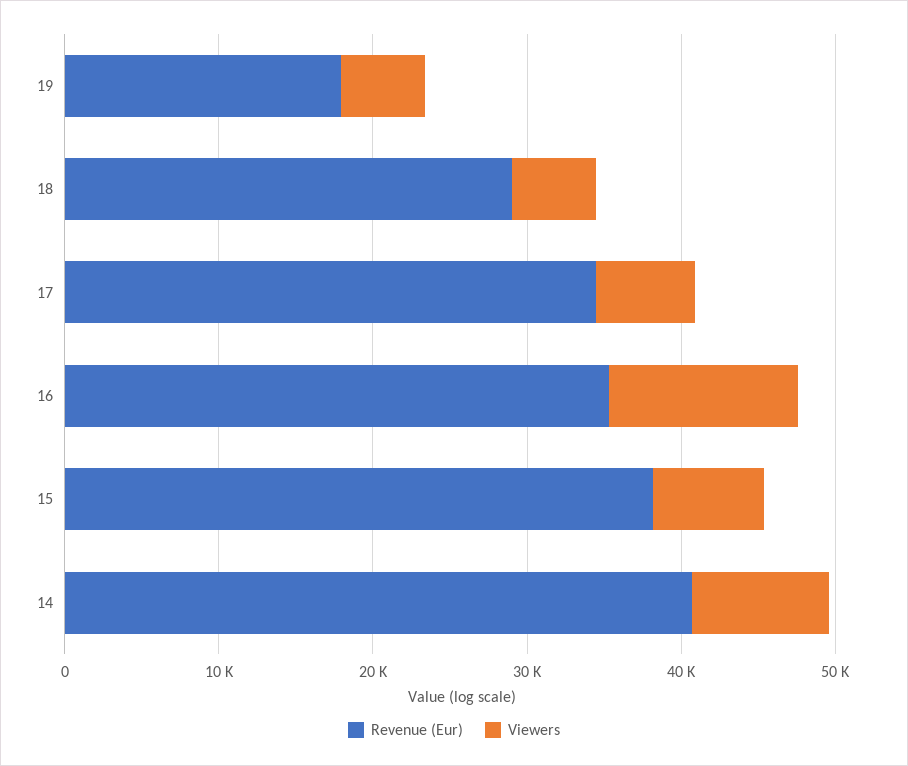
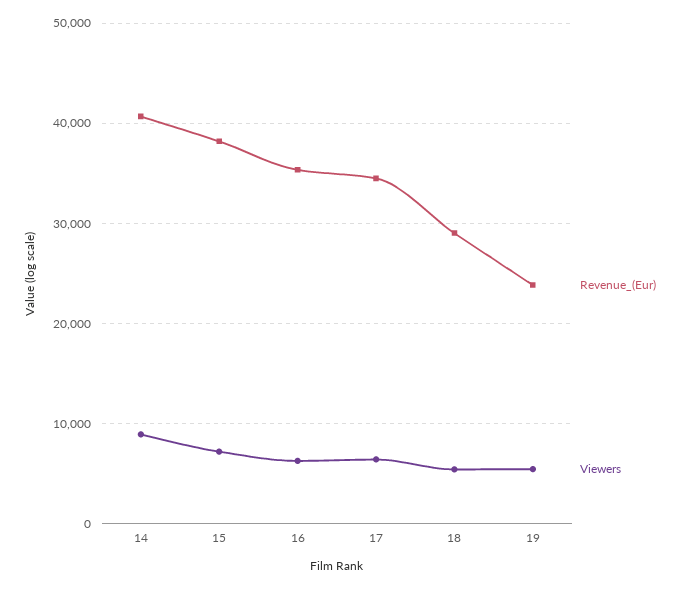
  {
    "Revenue (Eur)": {
-     "19": 18000,
+     "19": 24000,
      "18": 29000,
      "17": 34000,
      "16": 35000,
      "15": 38000,
      "14": 41000
    },
    "Viewers": {
      "19": 5000,
      "18": 5000,
      "17": 6000,
-     "16": 12000,
+     "16": 6000,
      "15": 7000,
      "14": 9000
    }
  }

